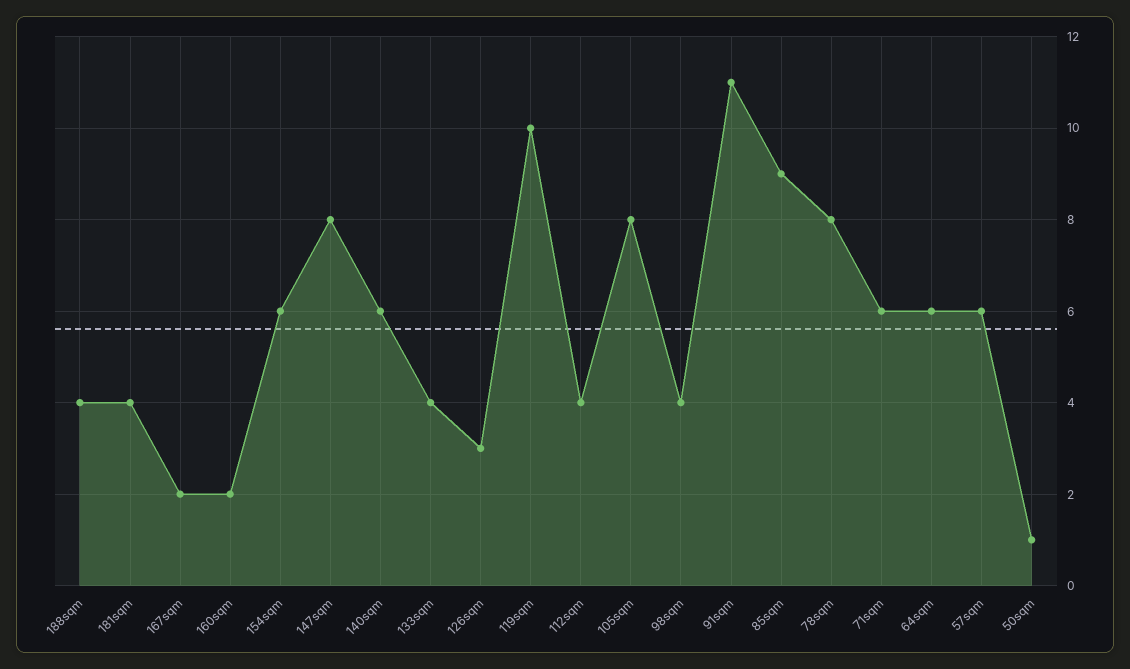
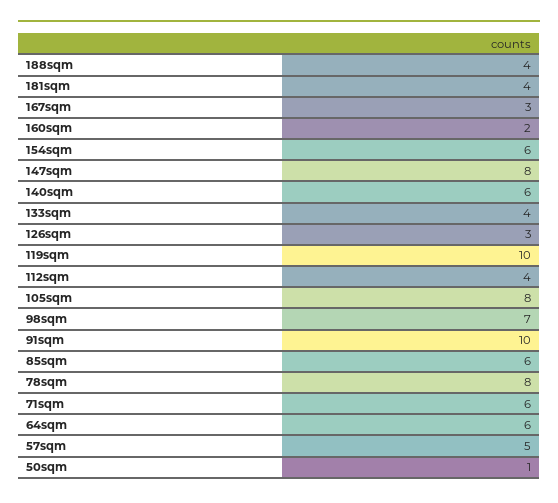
  {
    "188sqm": 4,
    "181sqm": 4,
-   "167sqm": 2,
+   "167sqm": 3,
    "160sqm": 2,
    "154sqm": 6,
    "147sqm": 8,
    "140sqm": 6,
    "133sqm": 4,
    "126sqm": 3,
    "119sqm": 10,
    "112sqm": 4,
    "105sqm": 8,
-   "98sqm": 4,
+   "98sqm": 7,
-   "91sqm": 11,
+   "91sqm": 10,
-   "85sqm": 9,
+   "85sqm": 6,
    "78sqm": 8,
    "71sqm": 6,
    "64sqm": 6,
-   "57sqm": 6,
+   "57sqm": 5,
    "50sqm": 1
  }

